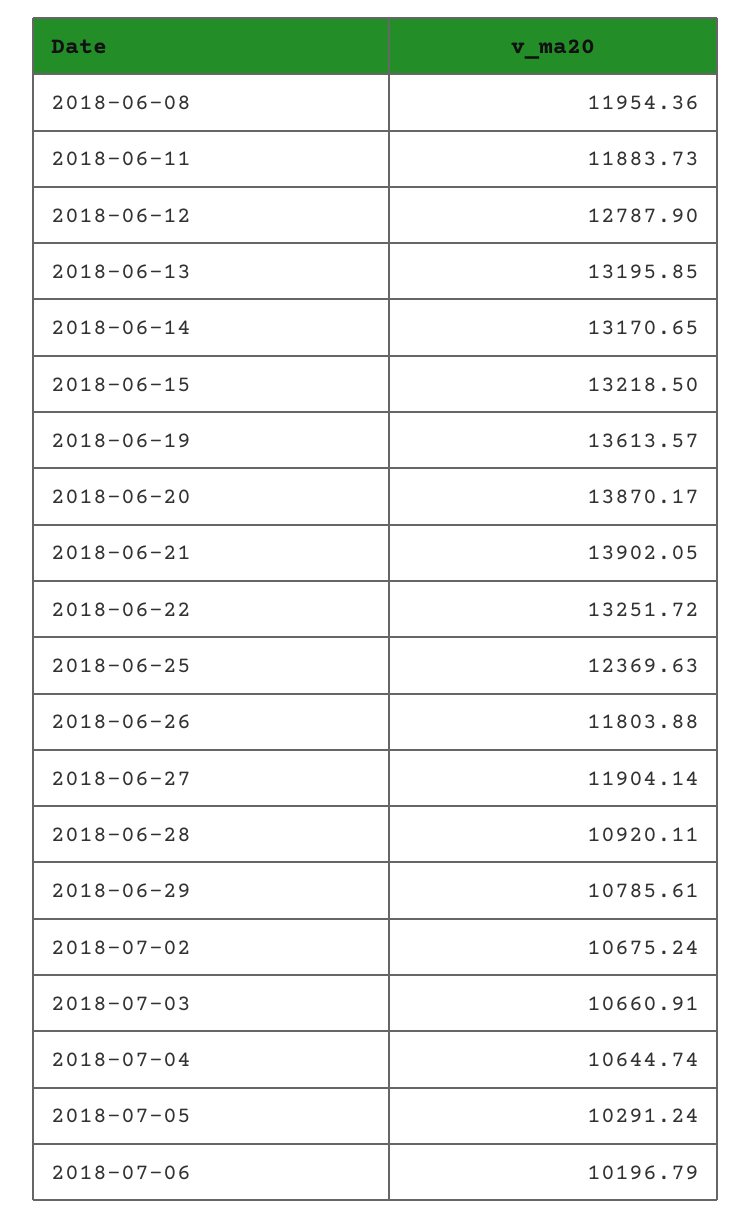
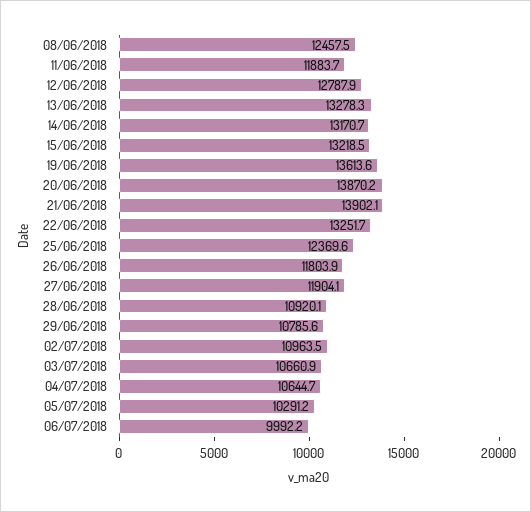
  {
-   "2018-06-08": 11954.36,
+   "2018-06-08": 12457.5,
    "2018-06-11": 11883.73,
    "2018-06-12": 12787.9,
-   "2018-06-13": 13195.85,
+   "2018-06-13": 13278.3,
    "2018-06-14": 13170.65,
    "2018-06-15": 13218.5,
    "2018-06-19": 13613.57,
    "2018-06-20": 13870.17,
    "2018-06-21": 13902.05,
    "2018-06-22": 13251.72,
    "2018-06-25": 12369.63,
    "2018-06-26": 11803.88,
    "2018-06-27": 11904.14,
    "2018-06-28": 10920.11,
    "2018-06-29": 10785.61,
-   "2018-07-02": 10675.24,
+   "2018-07-02": 10963.5,
    "2018-07-03": 10660.91,
    "2018-07-04": 10644.74,
    "2018-07-05": 10291.24,
-   "2018-07-06": 10196.79
+   "2018-07-06": 9992.2
  }

